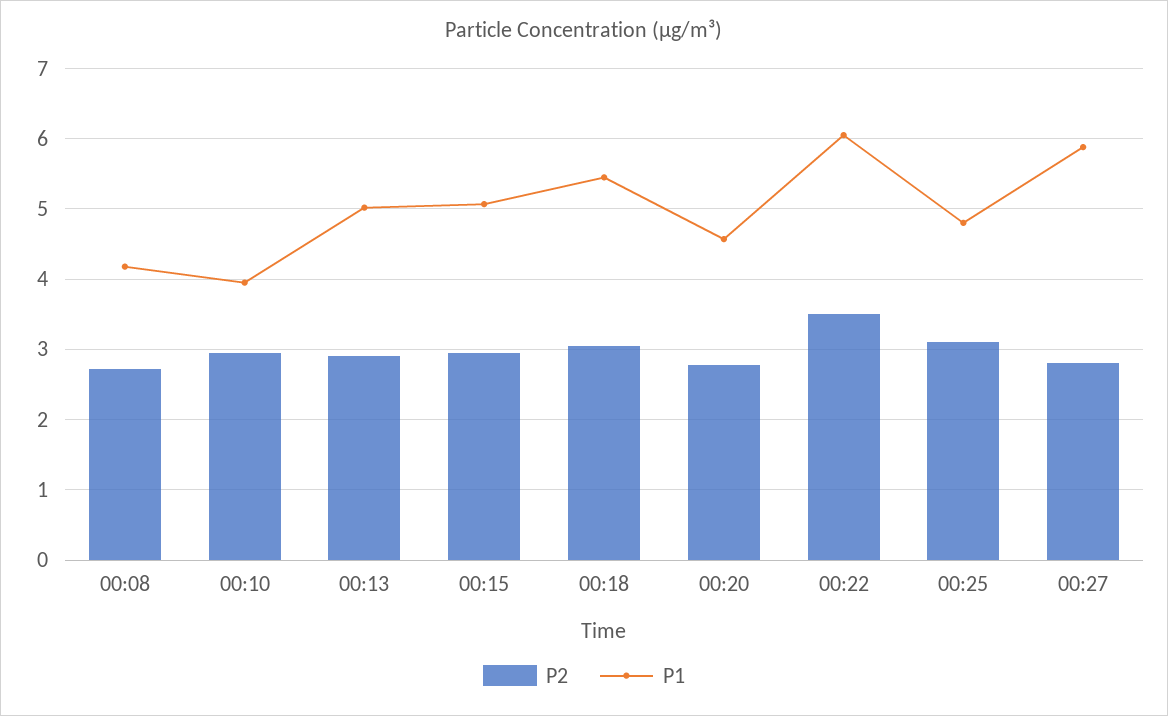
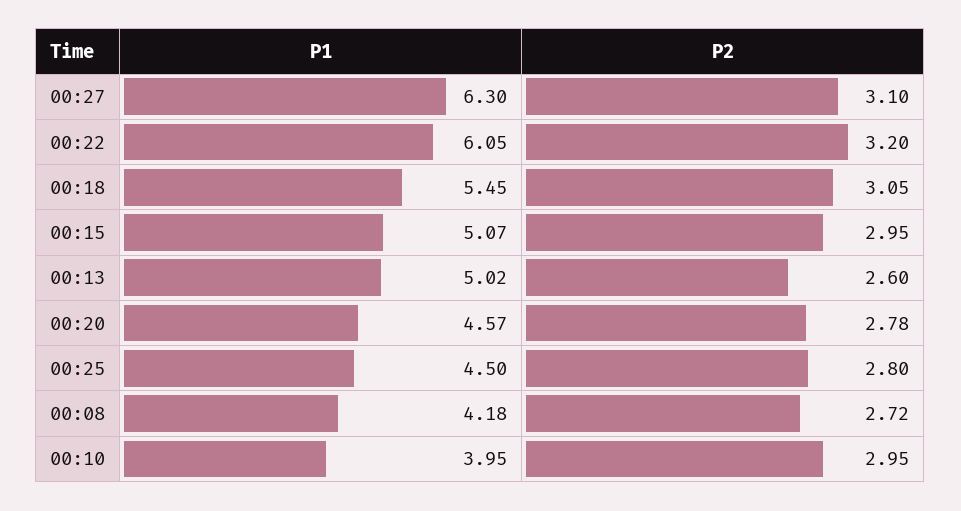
  {
    "P2": {
      "00:08": 2.72,
      "00:10": 2.95,
-     "00:13": 2.9,
+     "00:13": 2.6,
      "00:15": 2.95,
      "00:18": 3.05,
      "00:20": 2.78,
-     "00:22": 3.5,
+     "00:22": 3.2,
-     "00:25": 3.1,
+     "00:25": 2.8,
-     "00:27": 2.8
+     "00:27": 3.1
    },
    "P1": {
      "00:08": 4.18,
      "00:10": 3.95,
      "00:13": 5.02,
      "00:15": 5.07,
      "00:18": 5.45,
      "00:20": 4.57,
      "00:22": 6.05,
-     "00:25": 4.8,
+     "00:25": 4.5,
-     "00:27": 5.9
+     "00:27": 6.3
    }
  }

